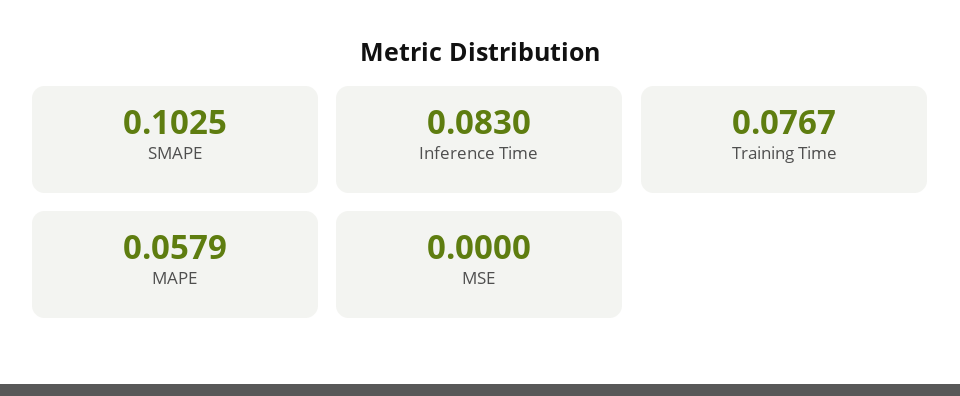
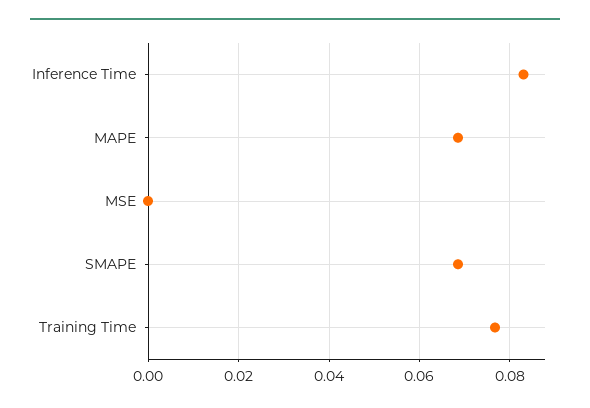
  {
-   "SMAPE": 0.1025,
+   "SMAPE": 0.068,
    "Inference Time": 0.083,
    "Training Time": 0.0767,
-   "MAPE": 0.0579,
+   "MAPE": 0.068,
    "MSE": 0
  }

